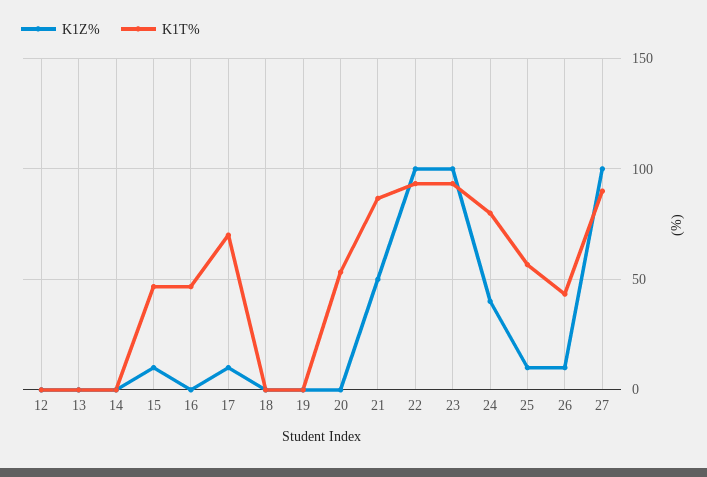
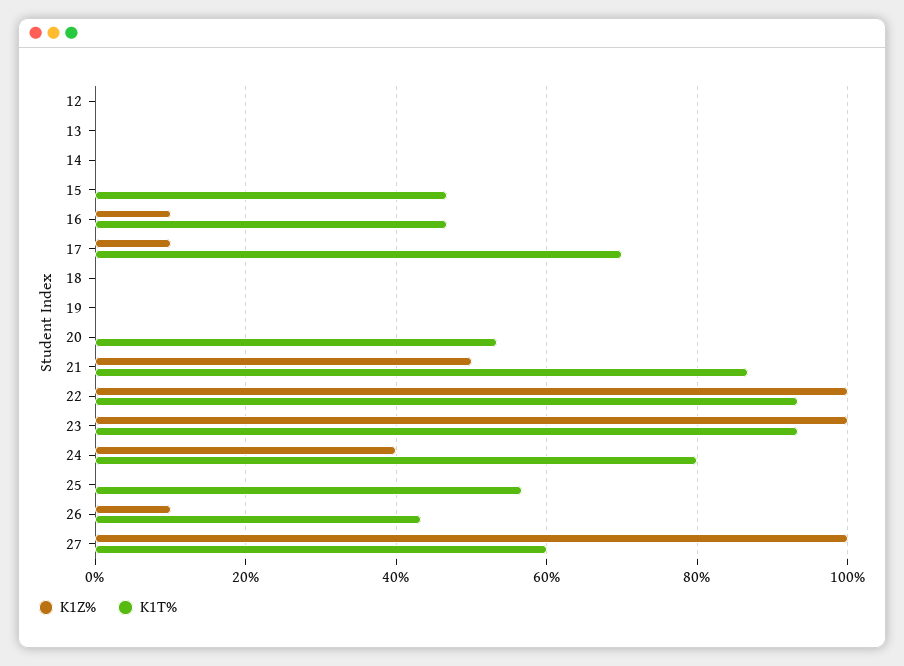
  {
    "K1Z%": {
      "12": 0,
      "13": 0,
      "14": 0,
-     "15": 10,
+     "15": 0,
-     "16": 0,
+     "16": 10,
      "17": 10,
      "18": 0,
      "19": 0,
      "20": 0,
      "21": 50,
      "22": 100,
      "23": 100,
      "24": 40,
-     "25": 10,
+     "25": 0,
      "26": 10,
      "27": 100
    },
    "K1T%": {
      "12": 0,
      "13": 0,
      "14": 0,
      "15": 46,
      "16": 46,
      "17": 70,
      "18": 0,
      "19": 0,
      "20": 54,
      "21": 86,
      "22": 94,
      "23": 94,
      "24": 80,
      "25": 56,
      "26": 44,
-     "27": 90
+     "27": 60
    }
  }

